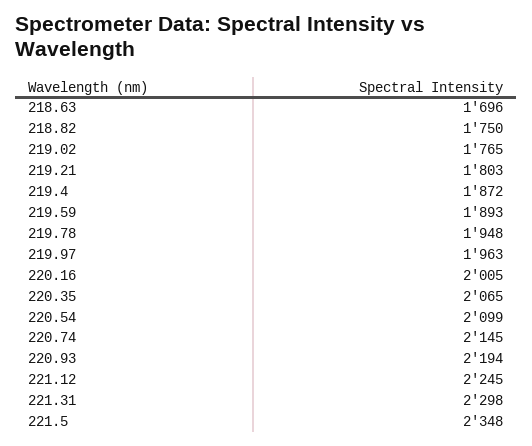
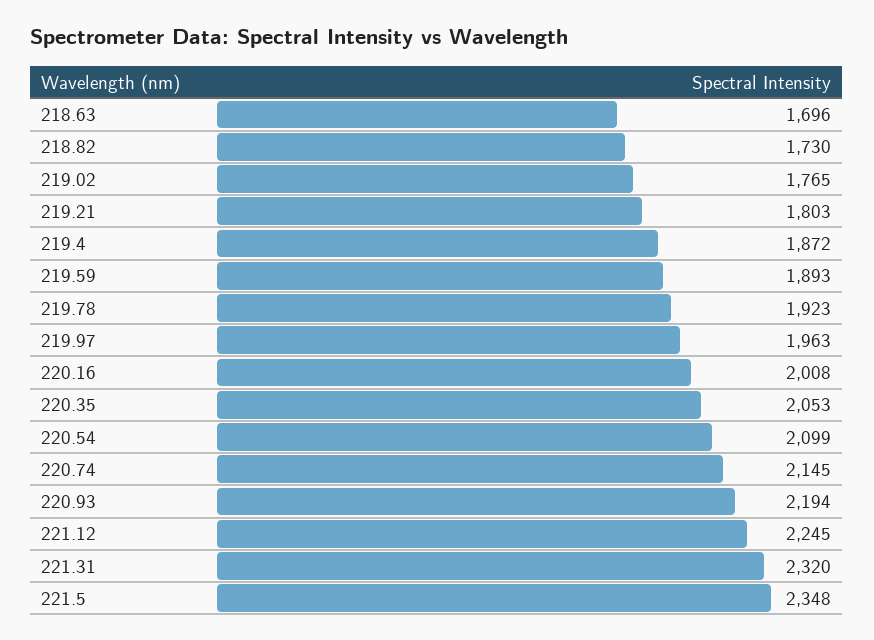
  {
    "218.63": 1696,
-   "218.82": 1750,
+   "218.82": 1730,
    "219.02": 1765,
    "219.21": 1803,
    "219.4": 1872,
    "219.59": 1893,
-   "219.78": 1948,
+   "219.78": 1923,
    "219.97": 1963,
-   "220.16": 2005,
+   "220.16": 2008,
-   "220.35": 2065,
+   "220.35": 2053,
    "220.54": 2099,
    "220.74": 2145,
    "220.93": 2194,
    "221.12": 2245,
-   "221.31": 2298,
+   "221.31": 2320,
    "221.5": 2348
  }

